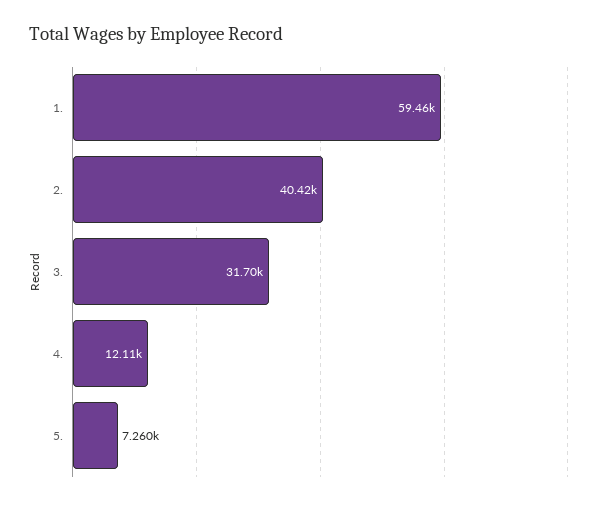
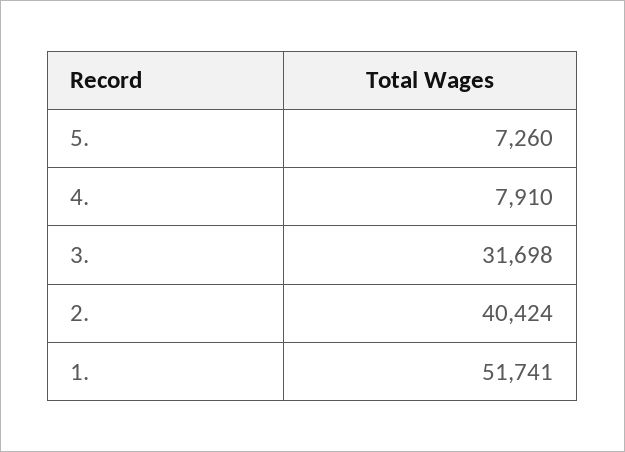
  {
-   "1.": 59460,
+   "1.": 51741,
    "2.": 40424,
    "3.": 31698,
-   "4.": 12110,
+   "4.": 7910,
    "5.": 7260
  }

